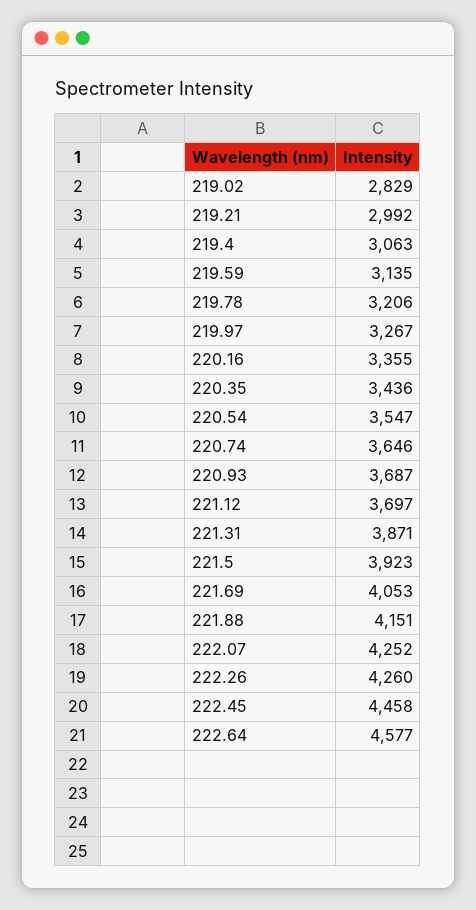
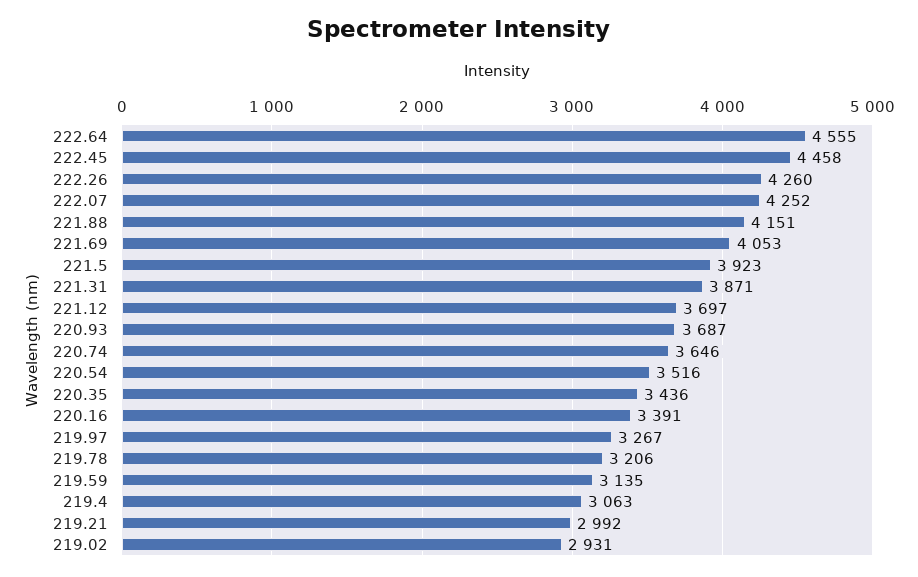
  {
-   "219.02": 2829,
+   "219.02": 2931,
    "219.21": 2992,
    "219.4": 3063,
    "219.59": 3135,
    "219.78": 3206,
    "219.97": 3267,
-   "220.16": 3355,
+   "220.16": 3391,
    "220.35": 3436,
-   "220.54": 3547,
+   "220.54": 3516,
    "220.74": 3646,
    "220.93": 3687,
    "221.12": 3697,
    "221.31": 3871,
    "221.5": 3923,
    "221.69": 4053,
    "221.88": 4151,
    "222.07": 4252,
    "222.26": 4260,
    "222.45": 4458,
-   "222.64": 4577
+   "222.64": 4555
  }

